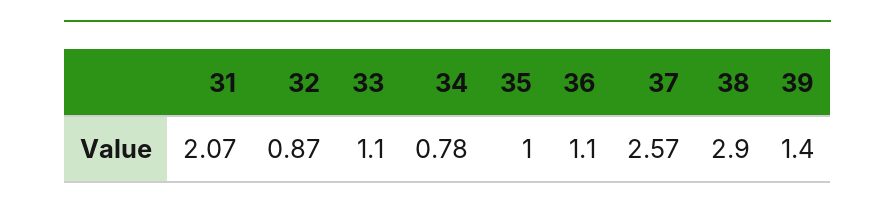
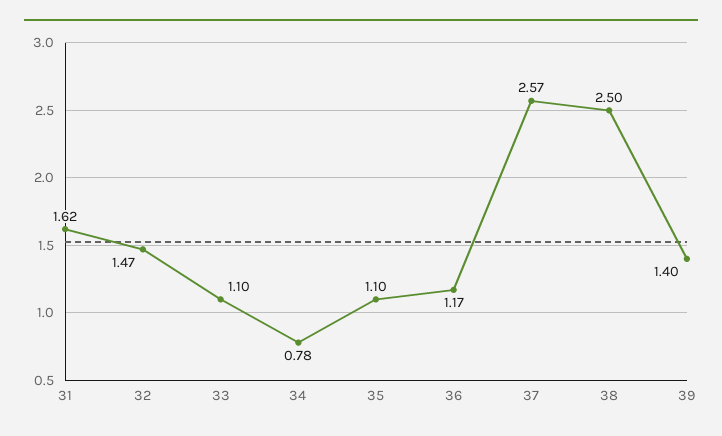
  {
-   "31": 2.07,
+   "31": 1.62,
-   "32": 0.87,
+   "32": 1.47,
    "33": 1.1,
    "34": 0.78,
-   "35": 1,
+   "35": 1.1,
-   "36": 1.1,
+   "36": 1.17,
    "37": 2.57,
-   "38": 2.9,
+   "38": 2.5,
    "39": 1.4
  }

